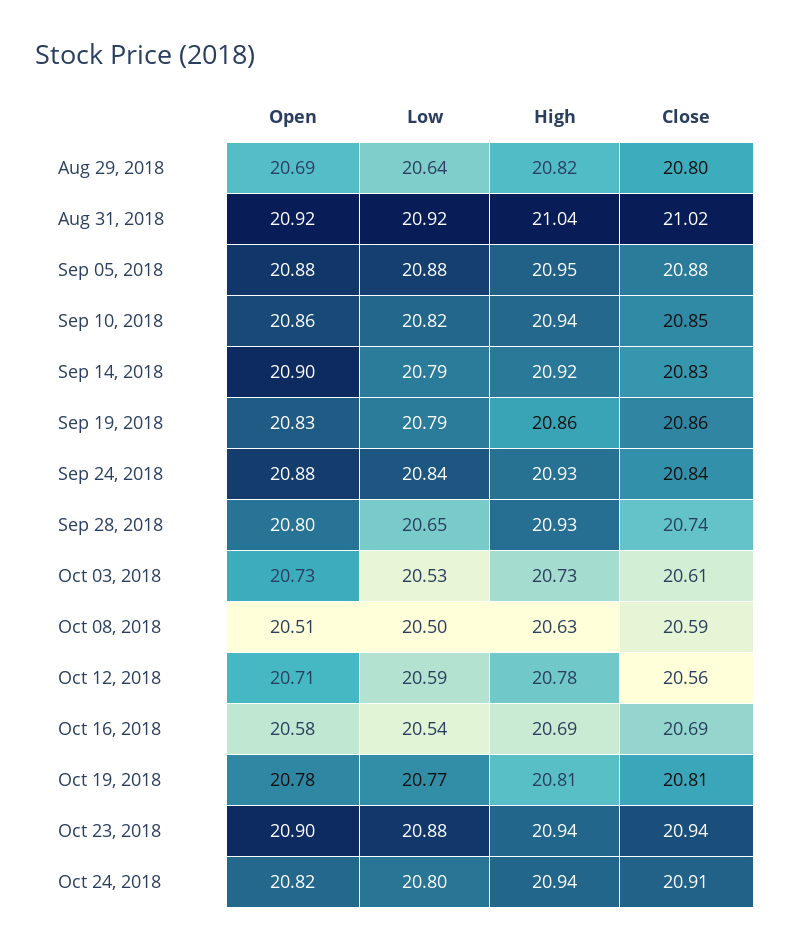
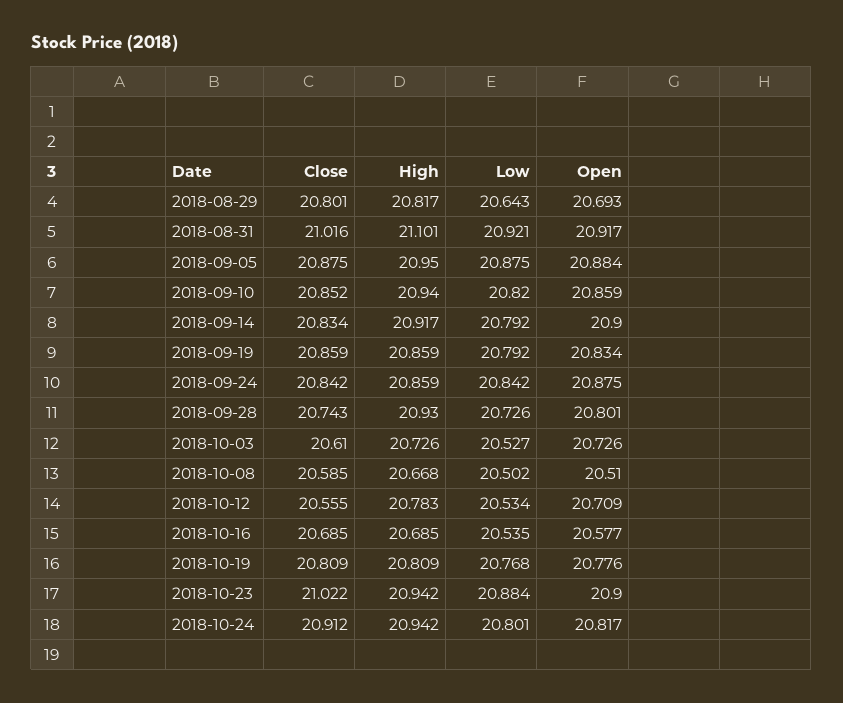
  {
    "Open": {
      "Aug 29, 2018": 20.693,
      "Aug 31, 2018": 20.917,
      "Sep 05, 2018": 20.884,
      "Sep 10, 2018": 20.859,
      "Sep 14, 2018": 20.9,
      "Sep 19, 2018": 20.834,
      "Sep 24, 2018": 20.875,
      "Sep 28, 2018": 20.801,
      "Oct 03, 2018": 20.726,
      "Oct 08, 2018": 20.51,
      "Oct 12, 2018": 20.709,
      "Oct 16, 2018": 20.577,
      "Oct 19, 2018": 20.776,
      "Oct 23, 2018": 20.9,
      "Oct 24, 2018": 20.817
    },
    "Low": {
      "Aug 29, 2018": 20.643,
      "Aug 31, 2018": 20.921,
      "Sep 05, 2018": 20.875,
      "Sep 10, 2018": 20.82,
      "Sep 14, 2018": 20.792,
      "Sep 19, 2018": 20.792,
      "Sep 24, 2018": 20.842,
-     "Sep 28, 2018": 20.65,
+     "Sep 28, 2018": 20.726,
      "Oct 03, 2018": 20.527,
      "Oct 08, 2018": 20.502,
-     "Oct 12, 2018": 20.59,
+     "Oct 12, 2018": 20.534,
      "Oct 16, 2018": 20.535,
      "Oct 19, 2018": 20.768,
      "Oct 23, 2018": 20.884,
      "Oct 24, 2018": 20.801
    },
    "High": {
      "Aug 29, 2018": 20.817,
-     "Aug 31, 2018": 21.04,
+     "Aug 31, 2018": 21.101,
      "Sep 05, 2018": 20.95,
      "Sep 10, 2018": 20.94,
      "Sep 14, 2018": 20.917,
      "Sep 19, 2018": 20.859,
-     "Sep 24, 2018": 20.93,
+     "Sep 24, 2018": 20.859,
      "Sep 28, 2018": 20.93,
      "Oct 03, 2018": 20.726,
-     "Oct 08, 2018": 20.63,
+     "Oct 08, 2018": 20.668,
      "Oct 12, 2018": 20.783,
      "Oct 16, 2018": 20.685,
      "Oct 19, 2018": 20.809,
      "Oct 23, 2018": 20.942,
      "Oct 24, 2018": 20.942
    },
    "Close": {
      "Aug 29, 2018": 20.801,
      "Aug 31, 2018": 21.016,
      "Sep 05, 2018": 20.875,
      "Sep 10, 2018": 20.852,
      "Sep 14, 2018": 20.834,
      "Sep 19, 2018": 20.859,
      "Sep 24, 2018": 20.842,
      "Sep 28, 2018": 20.743,
      "Oct 03, 2018": 20.61,
      "Oct 08, 2018": 20.585,
      "Oct 12, 2018": 20.555,
      "Oct 16, 2018": 20.685,
      "Oct 19, 2018": 20.809,
-     "Oct 23, 2018": 20.94,
+     "Oct 23, 2018": 21.022,
      "Oct 24, 2018": 20.912
    }
  }

